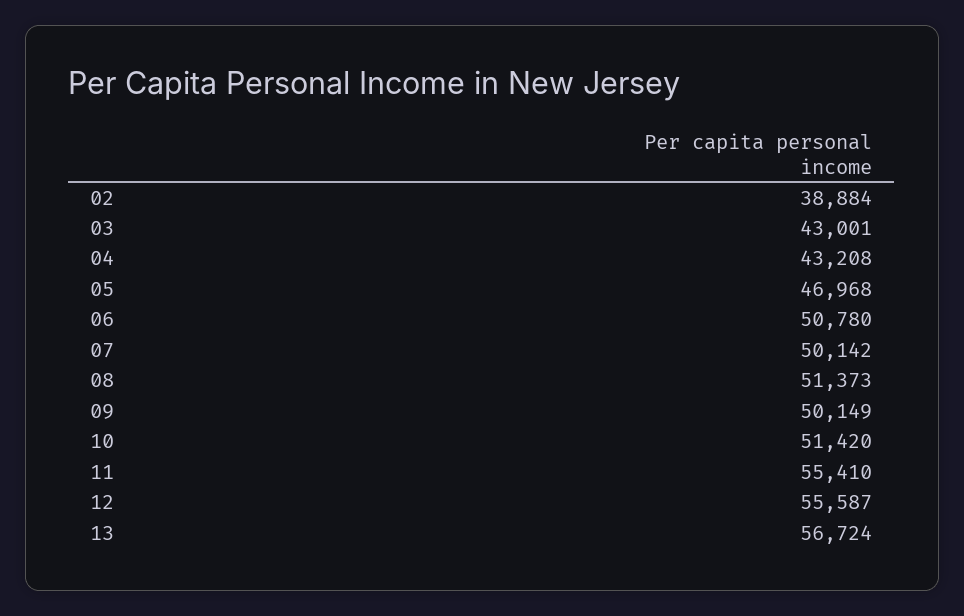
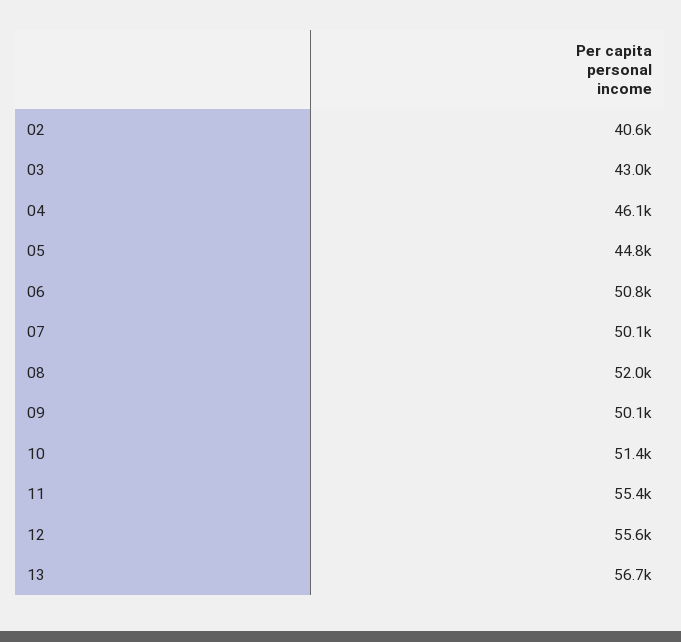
  {
-   "02": 38884,
+   "02": 40600,
    "03": 43001,
-   "04": 43208,
+   "04": 46100,
-   "05": 46968,
+   "05": 44800,
    "06": 50780,
    "07": 50142,
-   "08": 51373,
+   "08": 52000,
    "09": 50149,
    "10": 51420,
    "11": 55410,
    "12": 55587,
    "13": 56724
  }

